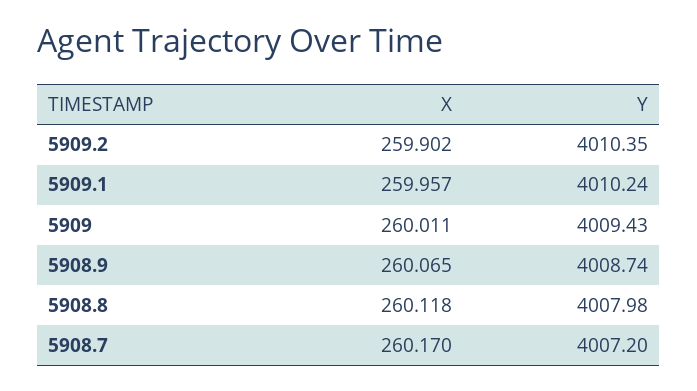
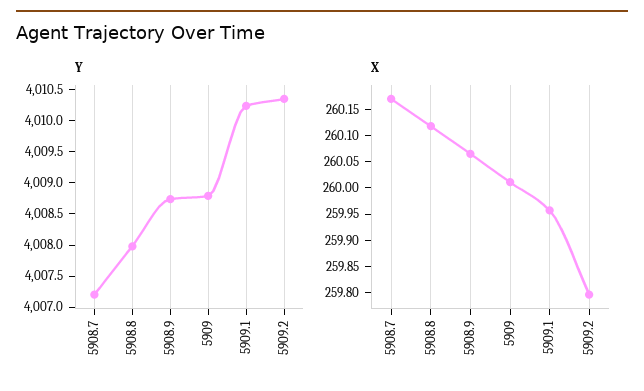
  {
    "X": {
-     "5909.2": 259.902,
+     "5909.2": 259.8,
      "5909.1": 259.957,
      "5909": 260.011,
      "5908.9": 260.065,
      "5908.8": 260.118,
      "5908.7": 260.17
    },
    "Y": {
      "5909.2": 4010.35,
      "5909.1": 4010.24,
-     "5909": 4009.43,
+     "5909": 4008.75,
      "5908.9": 4008.74,
      "5908.8": 4007.98,
      "5908.7": 4007.2
    }
  }

